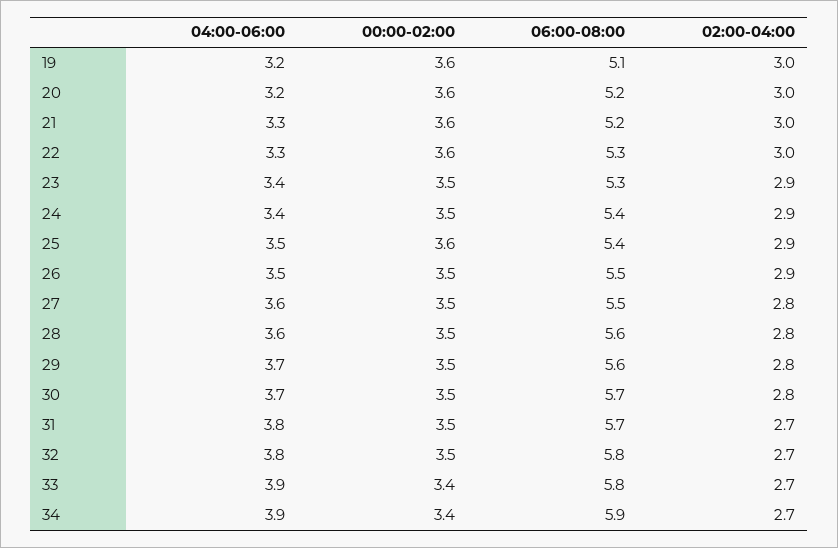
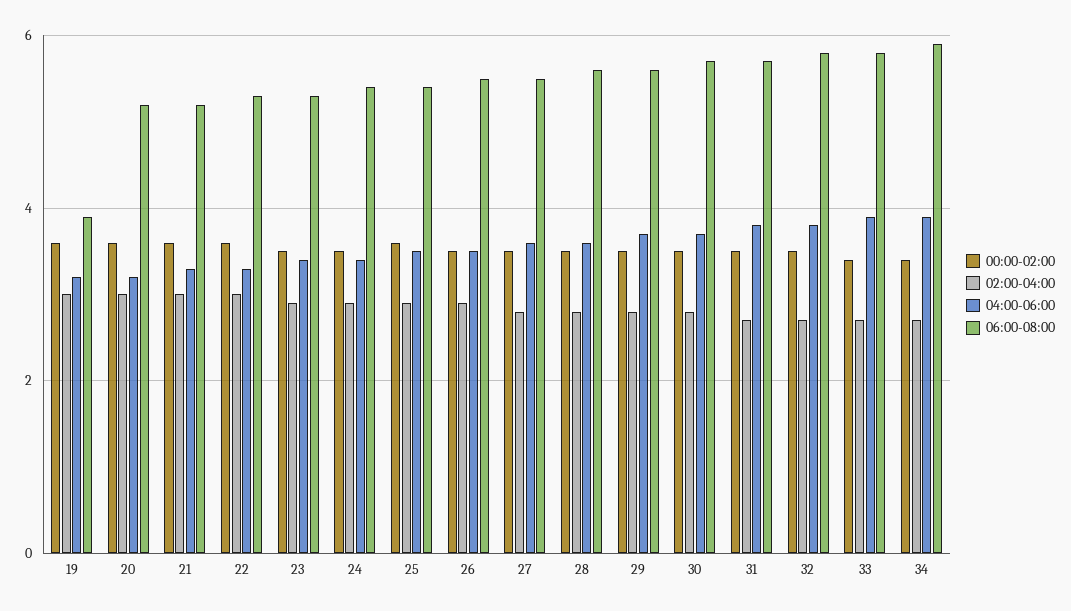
  {
    "04:00-06:00": {
      "19": 3.2,
      "20": 3.2,
      "21": 3.3,
      "22": 3.3,
      "23": 3.4,
      "24": 3.4,
      "25": 3.5,
      "26": 3.5,
      "27": 3.6,
      "28": 3.6,
      "29": 3.7,
      "30": 3.7,
      "31": 3.8,
      "32": 3.8,
      "33": 3.9,
      "34": 3.9
    },
    "00:00-02:00": {
      "19": 3.6,
      "20": 3.6,
      "21": 3.6,
      "22": 3.6,
      "23": 3.5,
      "24": 3.5,
      "25": 3.6,
      "26": 3.5,
      "27": 3.5,
      "28": 3.5,
      "29": 3.5,
      "30": 3.5,
      "31": 3.5,
      "32": 3.5,
      "33": 3.4,
      "34": 3.4
    },
    "06:00-08:00": {
-     "19": 5.1,
+     "19": 4,
      "20": 5.2,
      "21": 5.2,
      "22": 5.3,
      "23": 5.3,
      "24": 5.4,
      "25": 5.4,
      "26": 5.5,
      "27": 5.5,
      "28": 5.6,
      "29": 5.6,
      "30": 5.7,
      "31": 5.7,
      "32": 5.8,
      "33": 5.8,
      "34": 5.9
    },
    "02:00-04:00": {
      "19": 3,
      "20": 3,
      "21": 3,
      "22": 3,
      "23": 2.9,
      "24": 2.9,
      "25": 2.9,
      "26": 2.9,
      "27": 2.8,
      "28": 2.8,
      "29": 2.8,
      "30": 2.8,
      "31": 2.7,
      "32": 2.7,
      "33": 2.7,
      "34": 2.7
    }
  }

